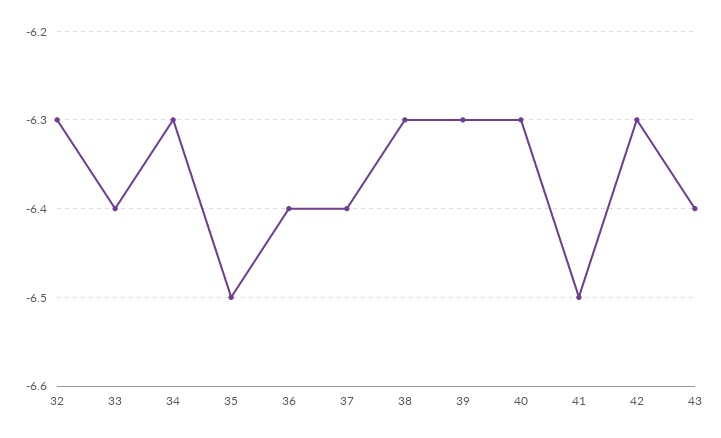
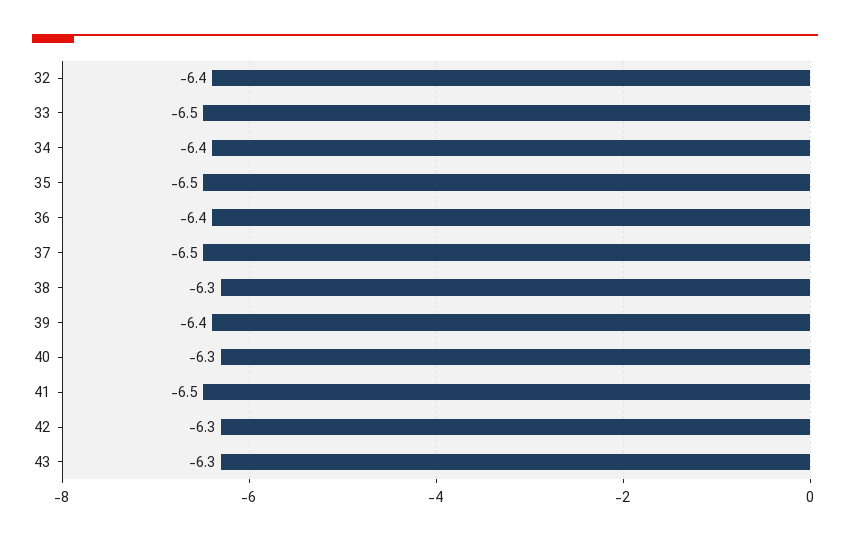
  {
-   "32": -6.3,
+   "32": -6.4,
-   "33": -6.4,
+   "33": -6.5,
-   "34": -6.3,
+   "34": -6.4,
    "35": -6.5,
    "36": -6.4,
-   "37": -6.4,
+   "37": -6.5,
    "38": -6.3,
-   "39": -6.3,
+   "39": -6.4,
    "40": -6.3,
    "41": -6.5,
    "42": -6.3,
-   "43": -6.4
+   "43": -6.3
  }

